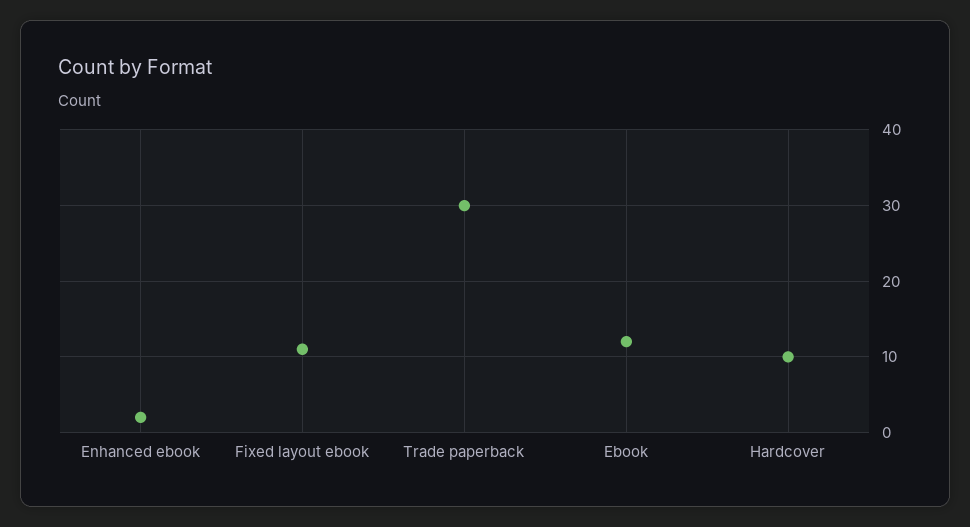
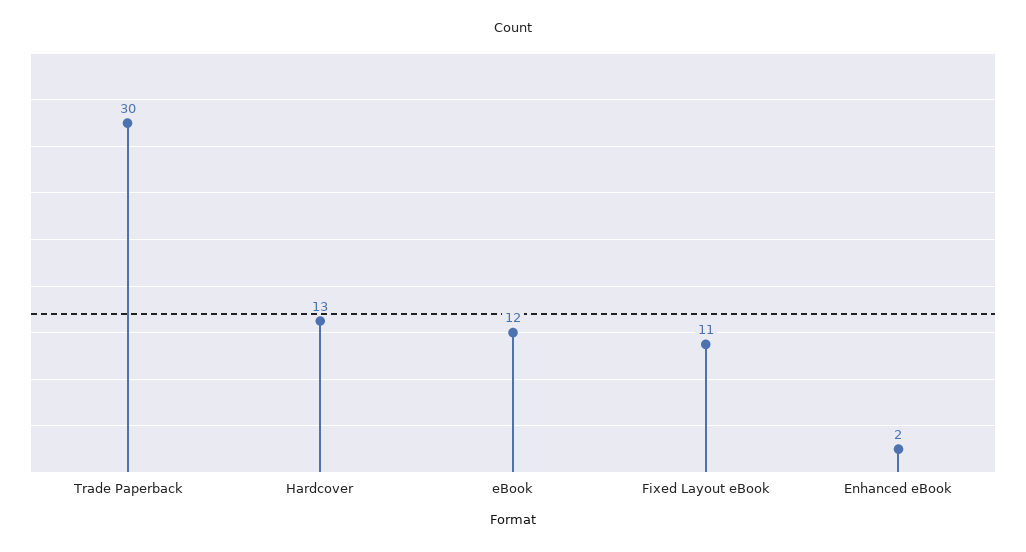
  {
    "Enhanced ebook": 2,
    "Fixed layout ebook": 11,
    "Trade paperback": 30,
    "Ebook": 12,
-   "Hardcover": 10
+   "Hardcover": 13
  }

